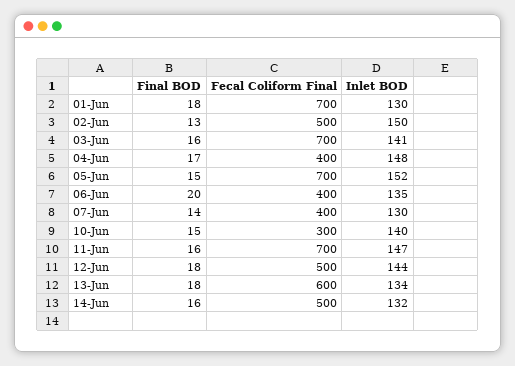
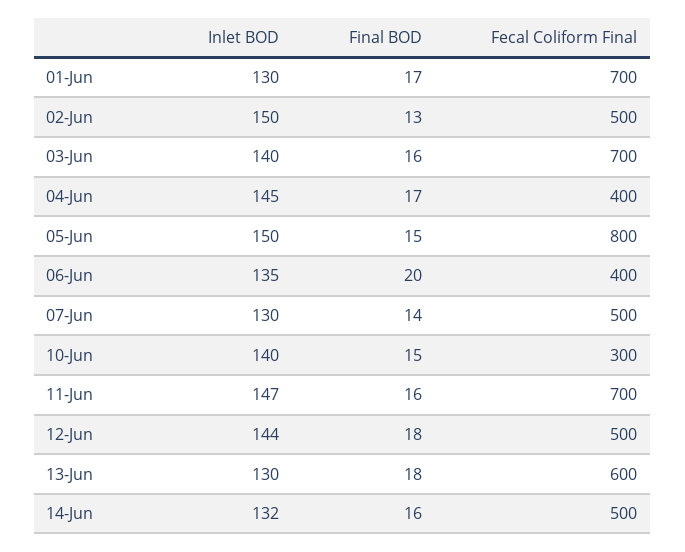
  {
    "Final BOD": {
-     "01-Jun": 18,
+     "01-Jun": 17,
      "02-Jun": 13,
      "03-Jun": 16,
      "04-Jun": 17,
      "05-Jun": 15,
      "06-Jun": 20,
      "07-Jun": 14,
      "10-Jun": 15,
      "11-Jun": 16,
      "12-Jun": 18,
      "13-Jun": 18,
      "14-Jun": 16
    },
    "Fecal Coliform Final": {
      "01-Jun": 700,
      "02-Jun": 500,
      "03-Jun": 700,
      "04-Jun": 400,
-     "05-Jun": 700,
+     "05-Jun": 800,
      "06-Jun": 400,
-     "07-Jun": 400,
+     "07-Jun": 500,
      "10-Jun": 300,
      "11-Jun": 700,
      "12-Jun": 500,
      "13-Jun": 600,
      "14-Jun": 500
    },
    "Inlet BOD": {
      "01-Jun": 130,
      "02-Jun": 150,
-     "03-Jun": 141,
+     "03-Jun": 140,
-     "04-Jun": 148,
+     "04-Jun": 145,
-     "05-Jun": 152,
+     "05-Jun": 150,
      "06-Jun": 135,
      "07-Jun": 130,
      "10-Jun": 140,
      "11-Jun": 147,
      "12-Jun": 144,
-     "13-Jun": 134,
+     "13-Jun": 130,
      "14-Jun": 132
    }
  }

